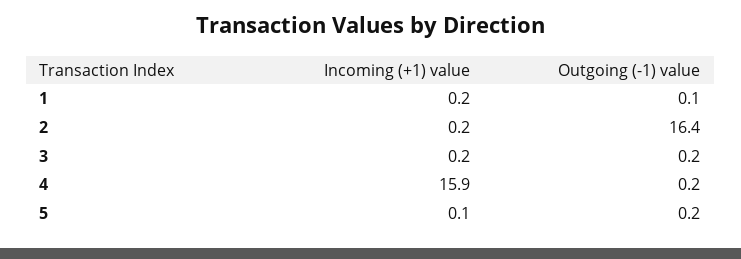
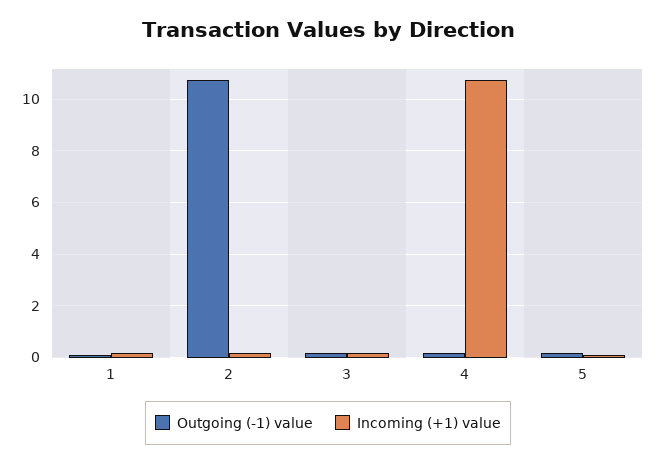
  {
    "Incoming (+1) value": {
      "1": 0.2,
      "2": 0.2,
      "3": 0.2,
-     "4": 15.9,
+     "4": 10.75,
      "5": 0.1
    },
    "Outgoing (-1) value": {
      "1": 0.1,
-     "2": 16.4,
+     "2": 10.75,
      "3": 0.2,
      "4": 0.2,
      "5": 0.2
    }
  }

